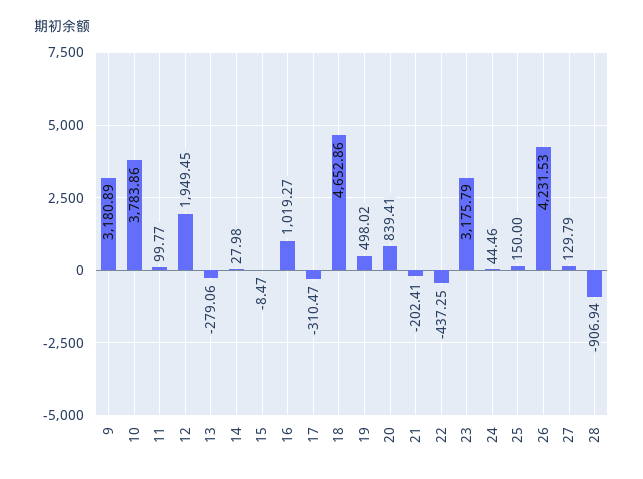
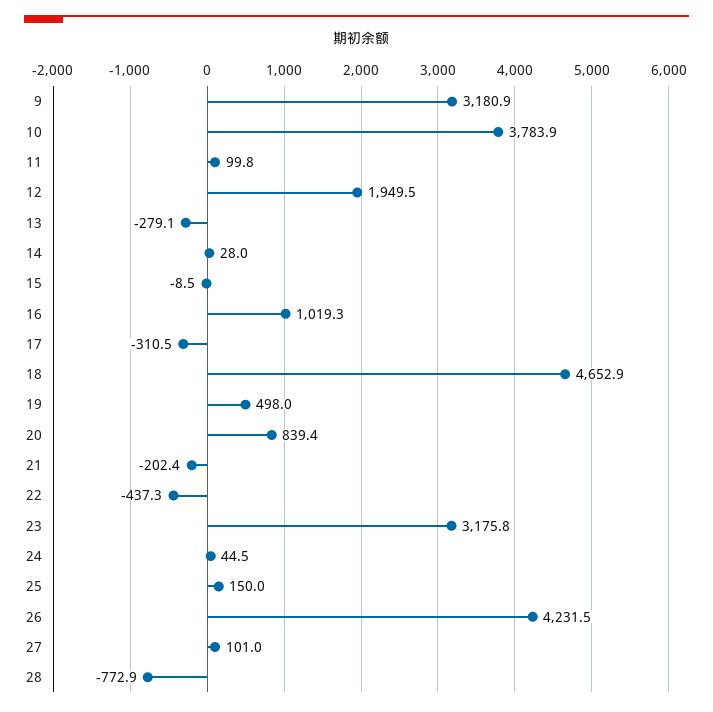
  {
    "9": 3180.89,
    "10": 3783.86,
    "11": 99.77,
    "12": 1949.45,
    "13": -279.06,
    "14": 27.98,
    "15": -8.47,
    "16": 1019.27,
    "17": -310.47,
    "18": 4652.86,
    "19": 498.02,
    "20": 839.41,
    "21": -202.41,
    "22": -437.25,
    "23": 3175.79,
    "24": 44.46,
    "25": 150,
    "26": 4231.53,
-   "27": 129.79,
+   "27": 101,
-   "28": -906.94
+   "28": -772.9
  }

